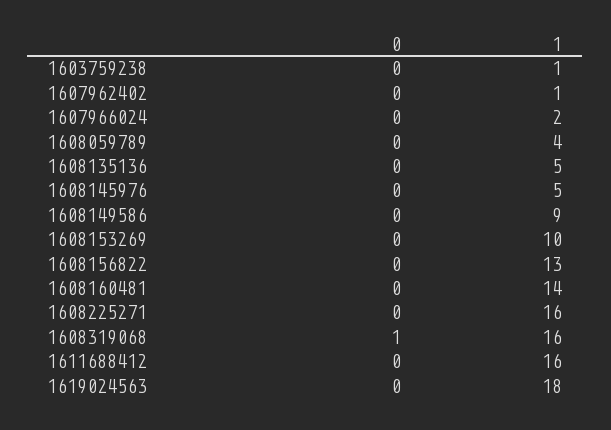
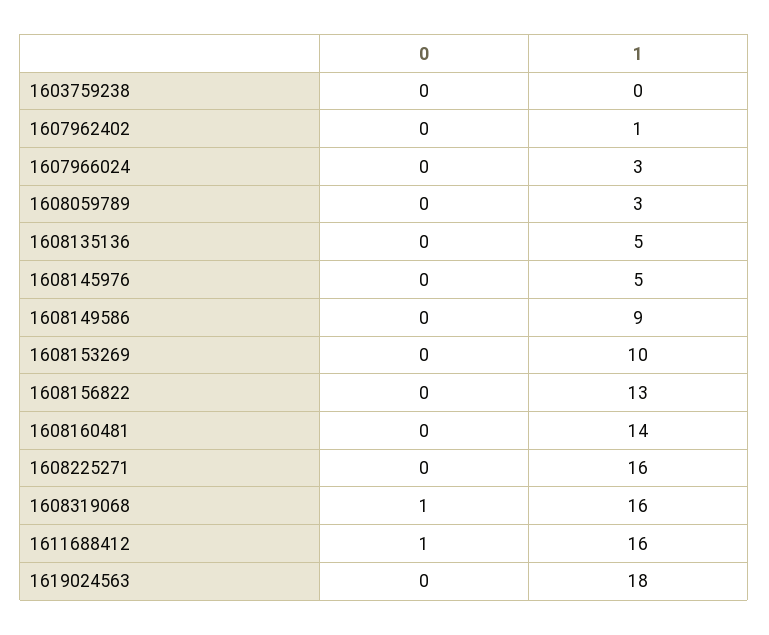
  {
    "0": {
      "1603759238": 0,
      "1607962402": 0,
      "1607966024": 0,
      "1608059789": 0,
      "1608135136": 0,
      "1608145976": 0,
      "1608149586": 0,
      "1608153269": 0,
      "1608156822": 0,
      "1608160481": 0,
      "1608225271": 0,
      "1608319068": 1,
-     "1611688412": 0,
+     "1611688412": 1,
      "1619024563": 0
    },
    "1": {
-     "1603759238": 1,
+     "1603759238": 0,
      "1607962402": 1,
-     "1607966024": 2,
+     "1607966024": 3,
-     "1608059789": 4,
+     "1608059789": 3,
      "1608135136": 5,
      "1608145976": 5,
      "1608149586": 9,
      "1608153269": 10,
      "1608156822": 13,
      "1608160481": 14,
      "1608225271": 16,
      "1608319068": 16,
      "1611688412": 16,
      "1619024563": 18
    }
  }

